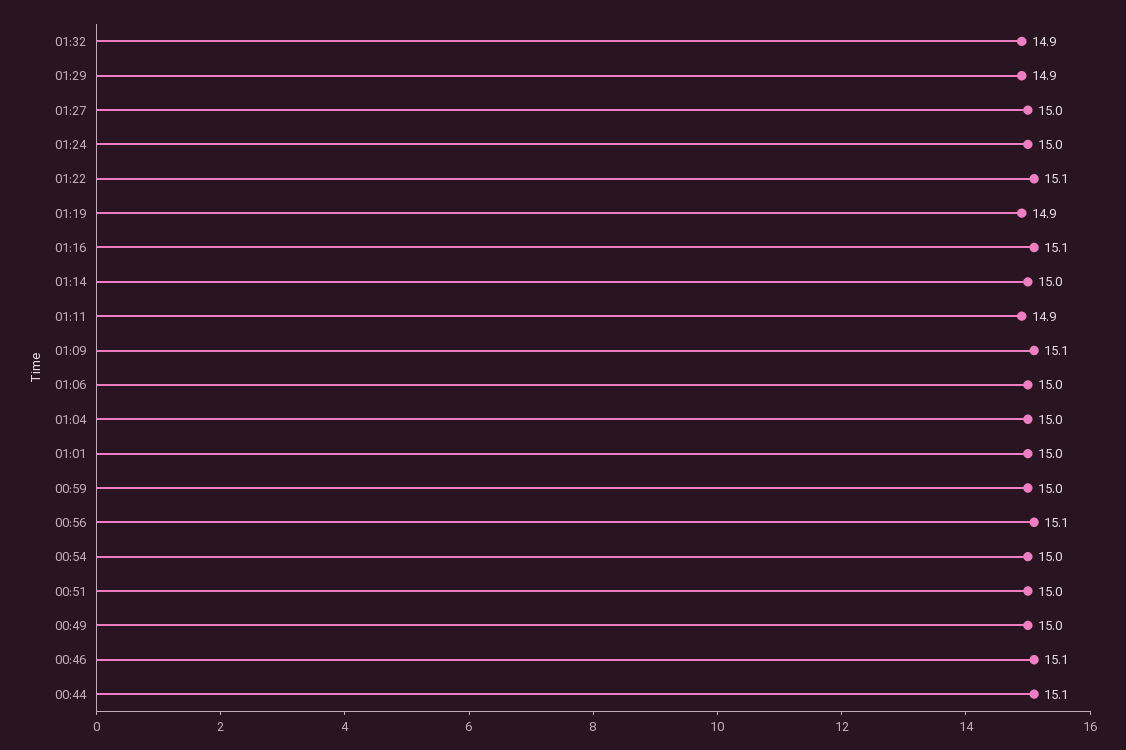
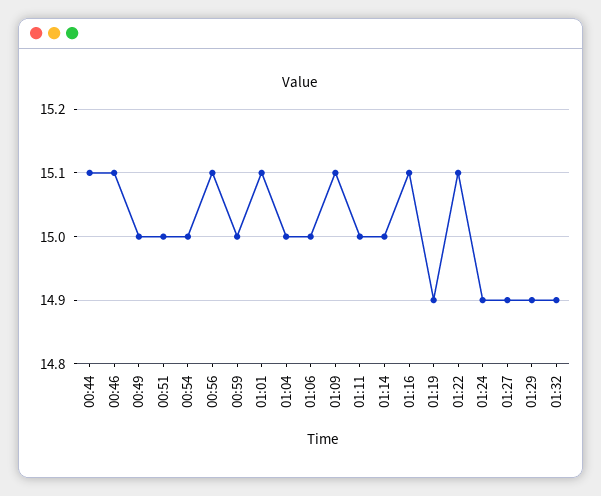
  {
    "01:32": 14.9,
    "01:29": 14.9,
-   "01:27": 15,
+   "01:27": 14.9,
-   "01:24": 15,
+   "01:24": 14.9,
    "01:22": 15.1,
    "01:19": 14.9,
    "01:16": 15.1,
    "01:14": 15,
-   "01:11": 14.9,
+   "01:11": 15,
    "01:09": 15.1,
    "01:06": 15,
    "01:04": 15,
-   "01:01": 15,
+   "01:01": 15.1,
    "00:59": 15,
    "00:56": 15.1,
    "00:54": 15,
    "00:51": 15,
    "00:49": 15,
    "00:46": 15.1,
    "00:44": 15.1
  }

